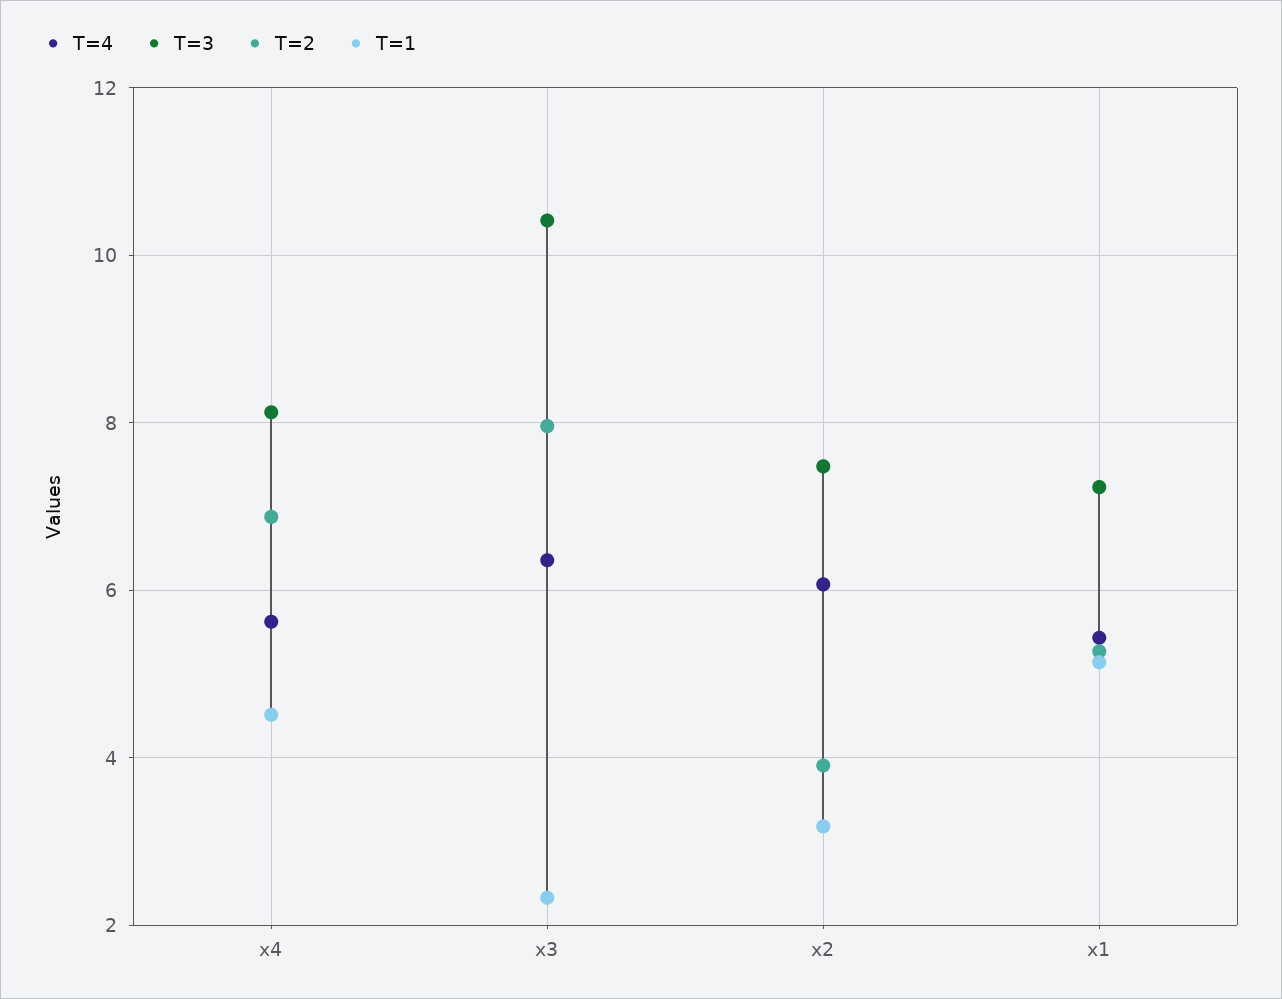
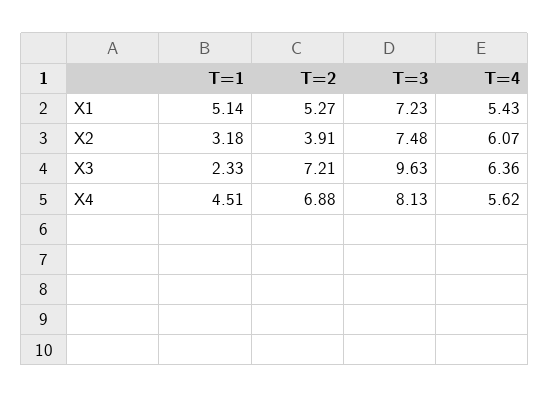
  {
    "T=4": {
      "x4": 5.62,
      "x3": 6.36,
      "x2": 6.07,
      "x1": 5.43
    },
    "T=3": {
      "x4": 8.13,
-     "x3": 10.4,
+     "x3": 9.63,
      "x2": 7.48,
      "x1": 7.23
    },
    "T=2": {
      "x4": 6.88,
-     "x3": 8,
+     "x3": 7.21,
      "x2": 3.91,
      "x1": 5.27
    },
    "T=1": {
      "x4": 4.51,
      "x3": 2.33,
      "x2": 3.18,
      "x1": 5.14
    }
  }

